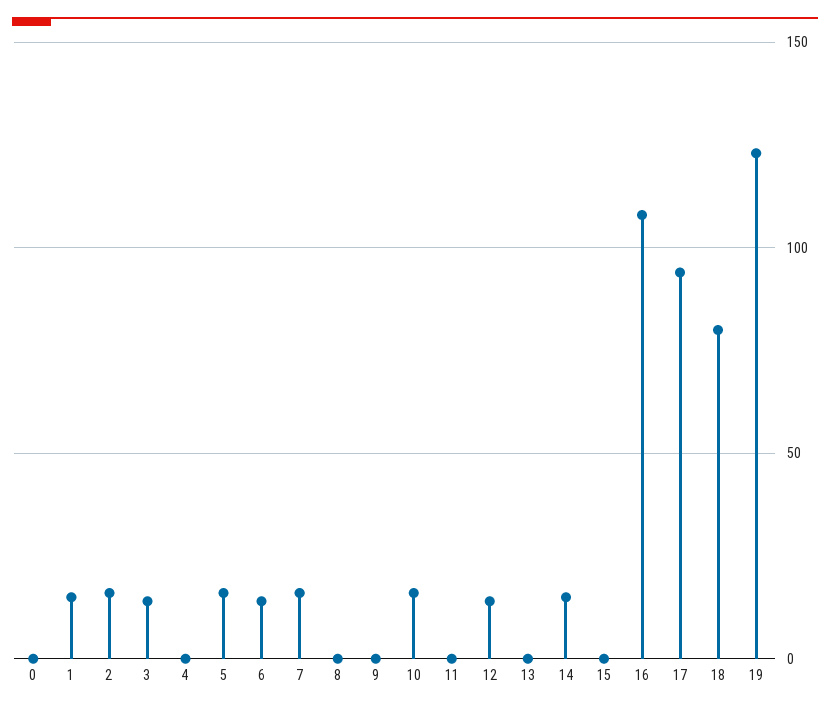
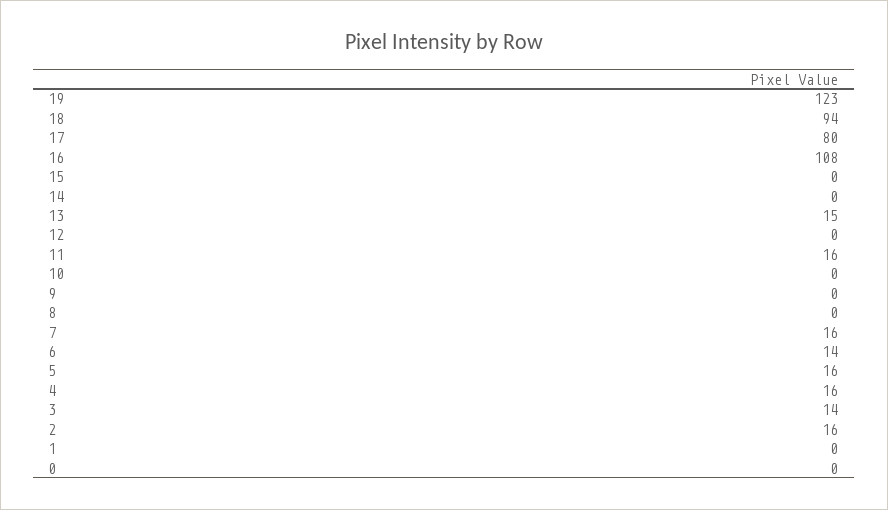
  {
    "0": 0,
-   "1": 15,
+   "1": 0,
    "2": 16,
    "3": 14,
-   "4": 0,
+   "4": 16,
    "5": 16,
    "6": 14,
    "7": 16,
    "8": 0,
    "9": 0,
-   "10": 15,
+   "10": 0,
-   "11": 0,
+   "11": 16,
-   "12": 15,
+   "12": 0,
-   "13": 0,
+   "13": 15,
-   "14": 15,
+   "14": 0,
    "15": 0,
    "16": 108,
-   "17": 95,
+   "17": 80,
-   "18": 80,
+   "18": 94,
    "19": 123
  }

